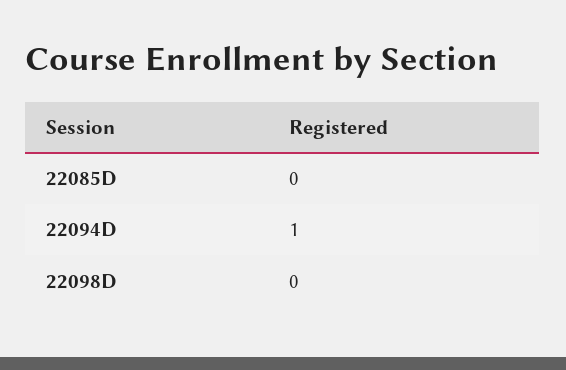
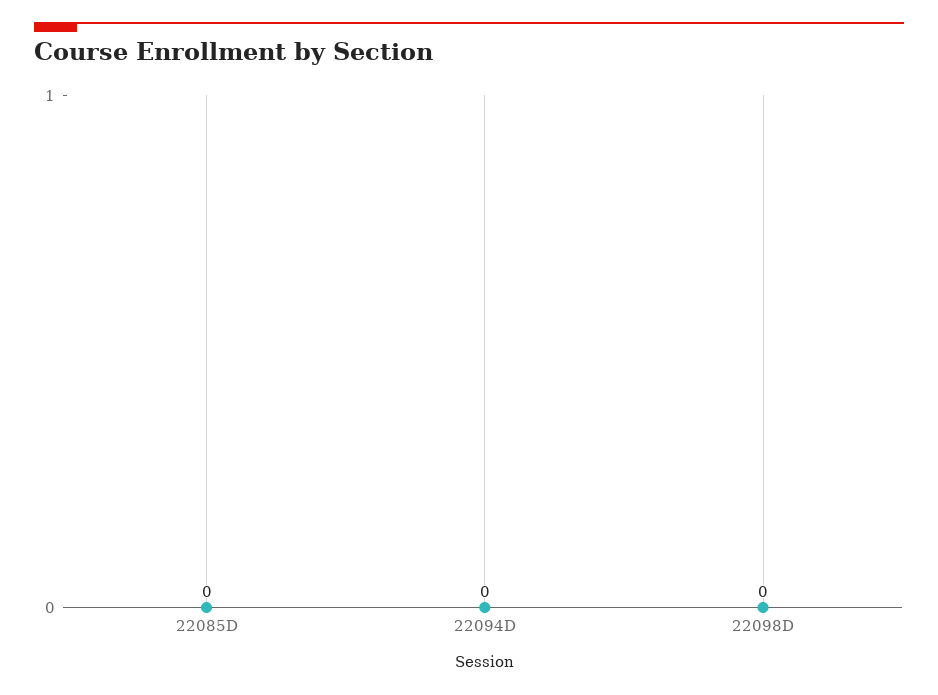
  {
    "22085D": 0,
-   "22094D": 1,
+   "22094D": 0,
    "22098D": 0
  }

